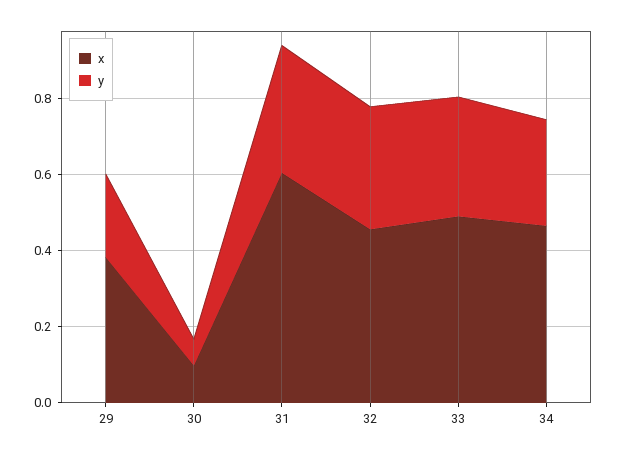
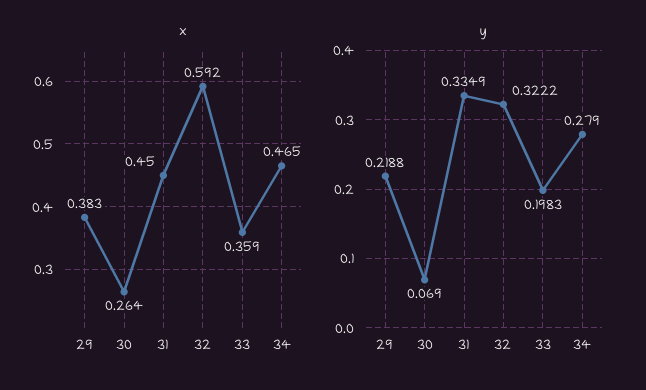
  {
    "x": {
      "29": 0.383,
-     "30": 0.1,
+     "30": 0.264,
-     "31": 0.6,
+     "31": 0.45,
-     "32": 0.45,
+     "32": 0.592,
-     "33": 0.5,
+     "33": 0.359,
      "34": 0.465
    },
    "y": {
      "29": 0.2188,
      "30": 0.069,
      "31": 0.3349,
      "32": 0.3222,
-     "33": 0.3,
+     "33": 0.1983,
      "34": 0.279
    }
  }

